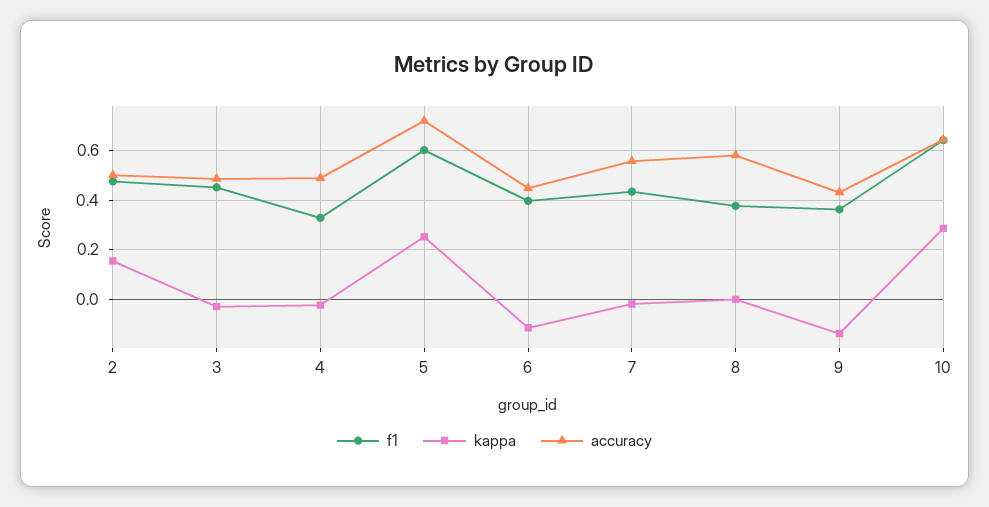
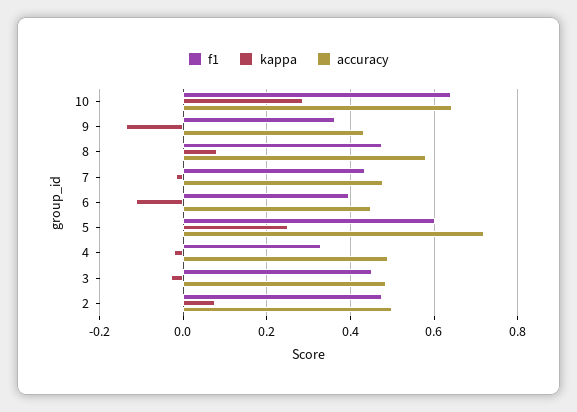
  {
    "f1": {
      "2": 0.48,
      "3": 0.46,
      "4": 0.32,
      "5": 0.6,
      "6": 0.4,
      "7": 0.44,
-     "8": 0.375,
+     "8": 0.48,
      "9": 0.36,
      "10": 0.64
    },
    "kappa": {
-     "2": 0.15,
+     "2": 0.08,
      "3": -0.02,
      "4": -0.02,
      "5": 0.26,
      "6": -0.12,
      "7": -0.02,
-     "8": 0,
+     "8": 0.08,
      "9": -0.14,
      "10": 0.28
    },
    "accuracy": {
      "2": 0.5,
      "3": 0.48,
      "4": 0.48,
      "5": 0.72,
      "6": 0.44,
-     "7": 0.55,
+     "7": 0.48,
      "8": 0.58,
      "9": 0.44,
      "10": 0.64
    }
  }

